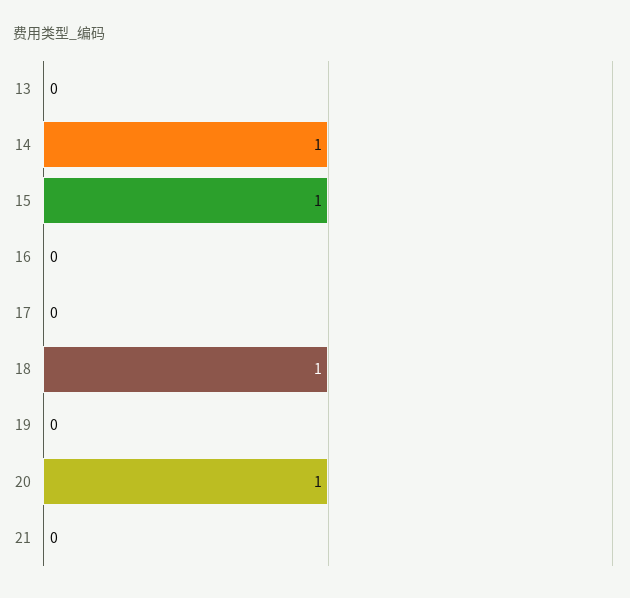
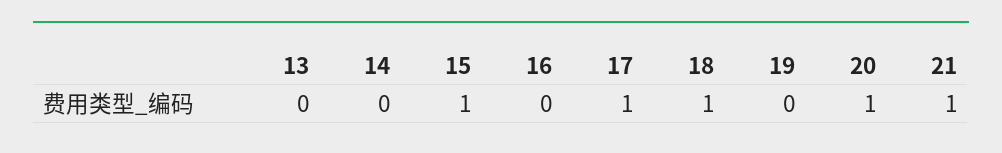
  {
    "13": 0,
-   "14": 1,
+   "14": 0,
    "15": 1,
    "16": 0,
-   "17": 0,
+   "17": 1,
    "18": 1,
    "19": 0,
    "20": 1,
-   "21": 0
+   "21": 1
  }

